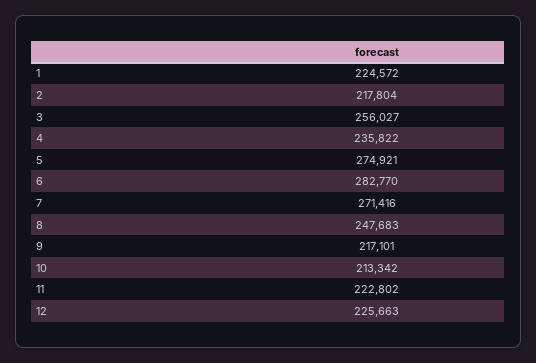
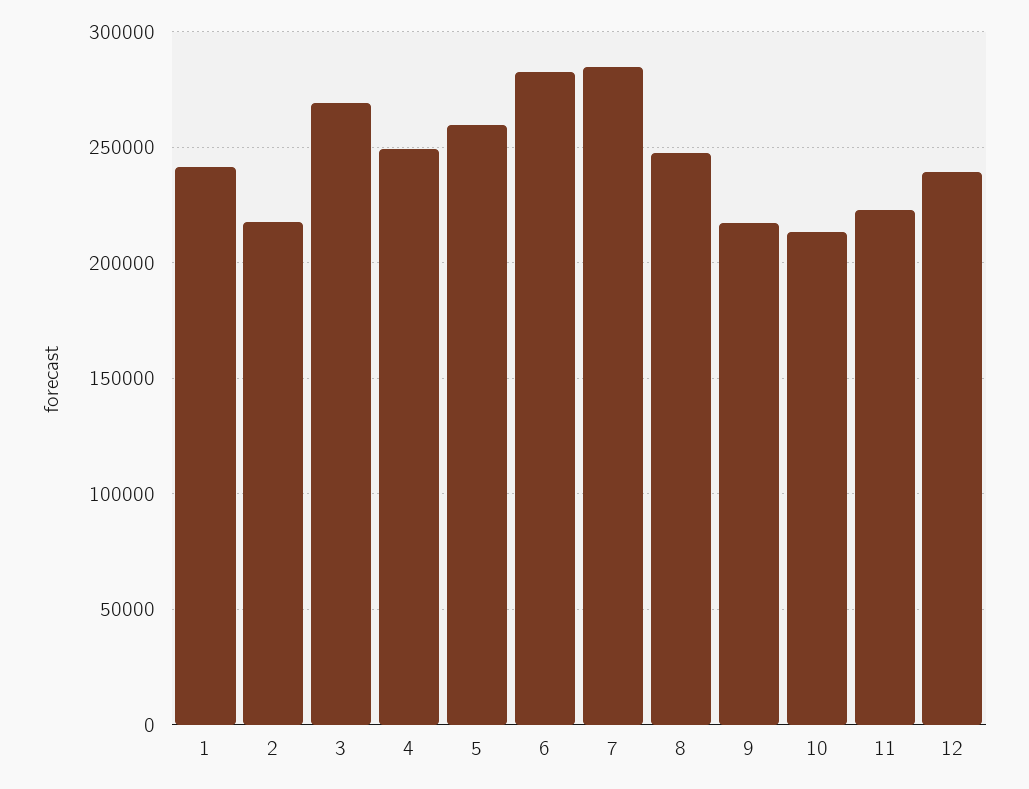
  {
-   "1": 224572,
+   "1": 240000,
    "2": 217804,
-   "3": 256027,
+   "3": 270000,
-   "4": 235822,
+   "4": 250000,
-   "5": 274921,
+   "5": 260000,
    "6": 282770,
-   "7": 271416,
+   "7": 285000,
    "8": 247683,
    "9": 217101,
    "10": 213342,
    "11": 222802,
-   "12": 225663
+   "12": 240000
  }

